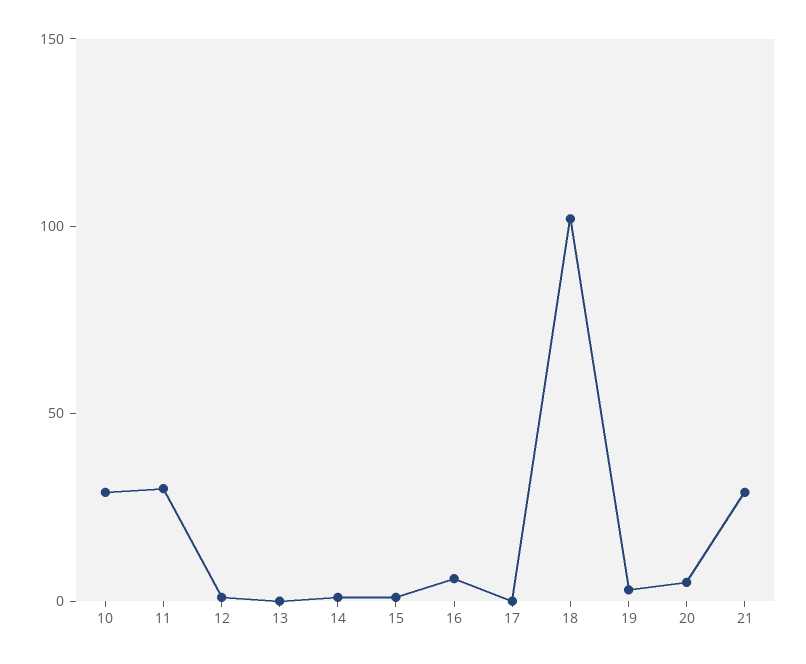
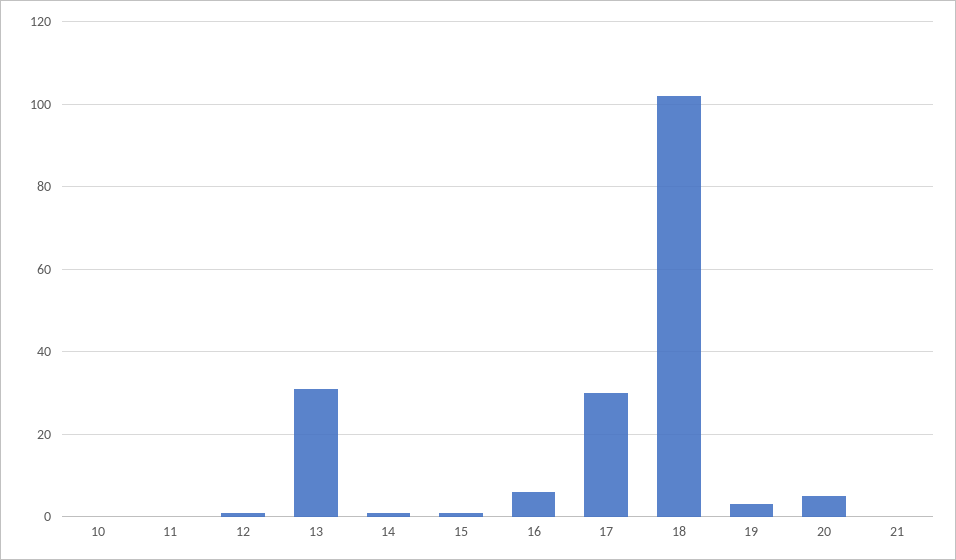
  {
-   "10": 30,
+   "10": 0,
-   "11": 30,
+   "11": 0,
    "12": 0,
-   "13": 0,
+   "13": 30,
    "14": 0,
    "15": 0,
    "16": 5,
-   "17": 0,
+   "17": 30,
    "18": 100,
    "19": 5,
    "20": 5,
-   "21": 30
+   "21": 0
  }

